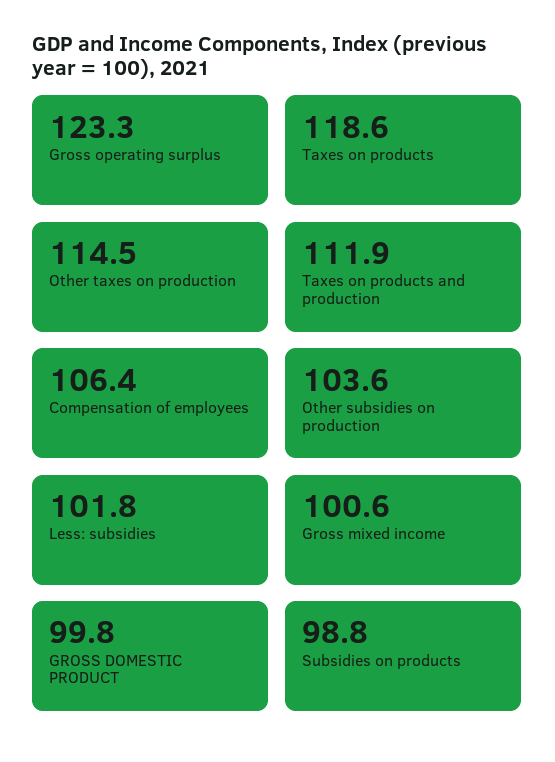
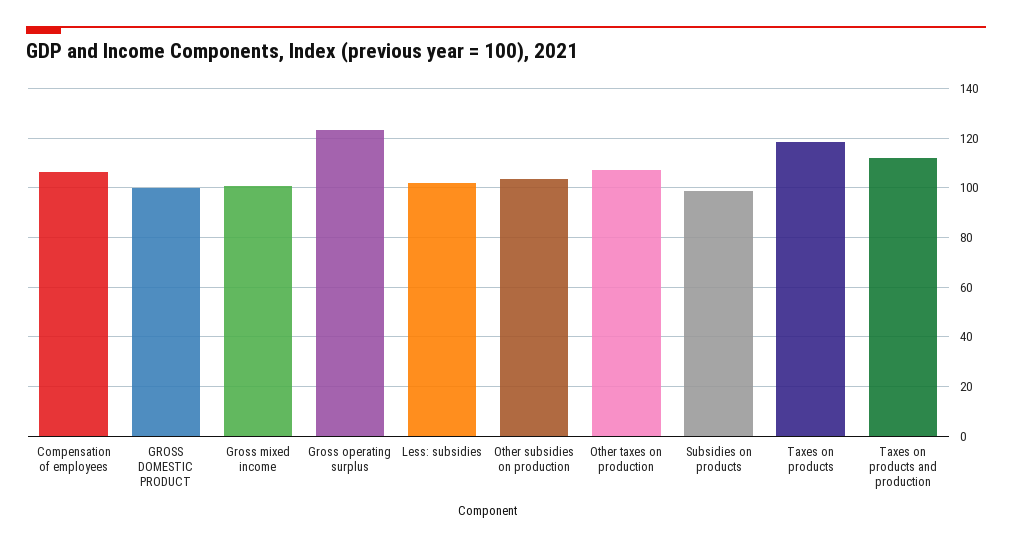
  {
    "Gross operating surplus": 123.3,
    "Taxes on products": 118.6,
-   "Other taxes on production": 114.5,
+   "Other taxes on production": 107.5,
    "Taxes on products and production": 111.9,
    "Compensation of employees": 106.4,
    "Other subsidies on production": 103.6,
    "Less: subsidies": 101.8,
    "Gross mixed income": 100.6,
    "GROSS DOMESTIC PRODUCT": 99.8,
    "Subsidies on products": 98.8
  }

